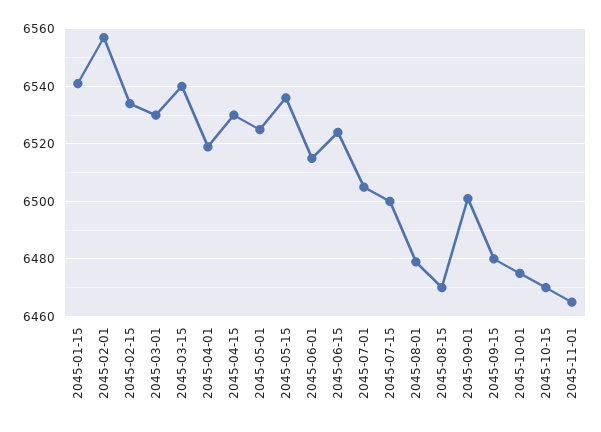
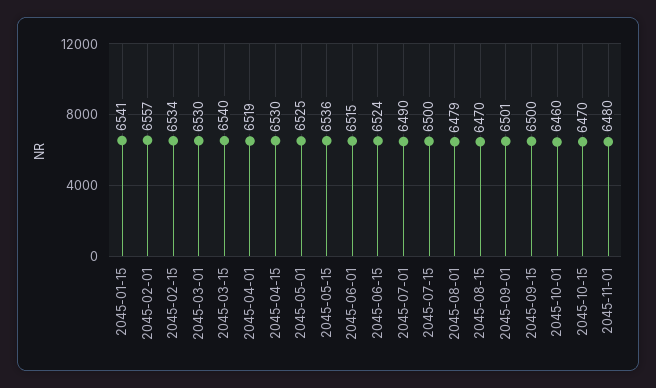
  {
    "2045-01-15": 6541,
    "2045-02-01": 6557,
    "2045-02-15": 6534,
    "2045-03-01": 6530,
    "2045-03-15": 6540,
    "2045-04-01": 6519,
    "2045-04-15": 6530,
    "2045-05-01": 6525,
    "2045-05-15": 6536,
    "2045-06-01": 6515,
    "2045-06-15": 6524,
-   "2045-07-01": 6505,
+   "2045-07-01": 6490,
    "2045-07-15": 6500,
    "2045-08-01": 6479,
    "2045-08-15": 6470,
    "2045-09-01": 6501,
-   "2045-09-15": 6480,
+   "2045-09-15": 6500,
-   "2045-10-01": 6475,
+   "2045-10-01": 6460,
    "2045-10-15": 6470,
-   "2045-11-01": 6465
+   "2045-11-01": 6480
  }

